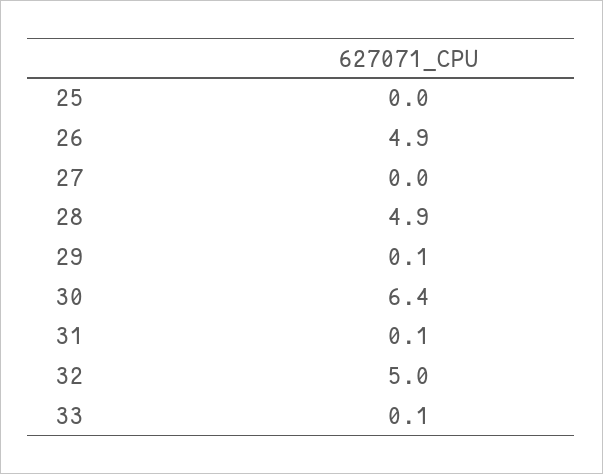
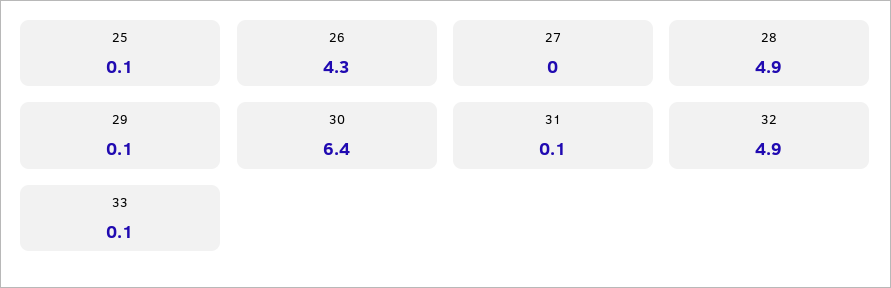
  {
-   "25": 0,
+   "25": 0.1,
-   "26": 4.9,
+   "26": 4.3,
    "27": 0,
    "28": 4.9,
    "29": 0.1,
    "30": 6.4,
    "31": 0.1,
-   "32": 5,
+   "32": 4.9,
    "33": 0.1
  }

